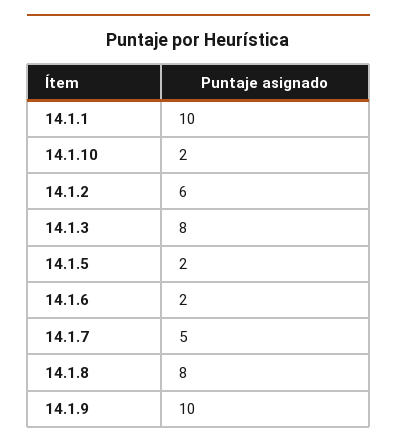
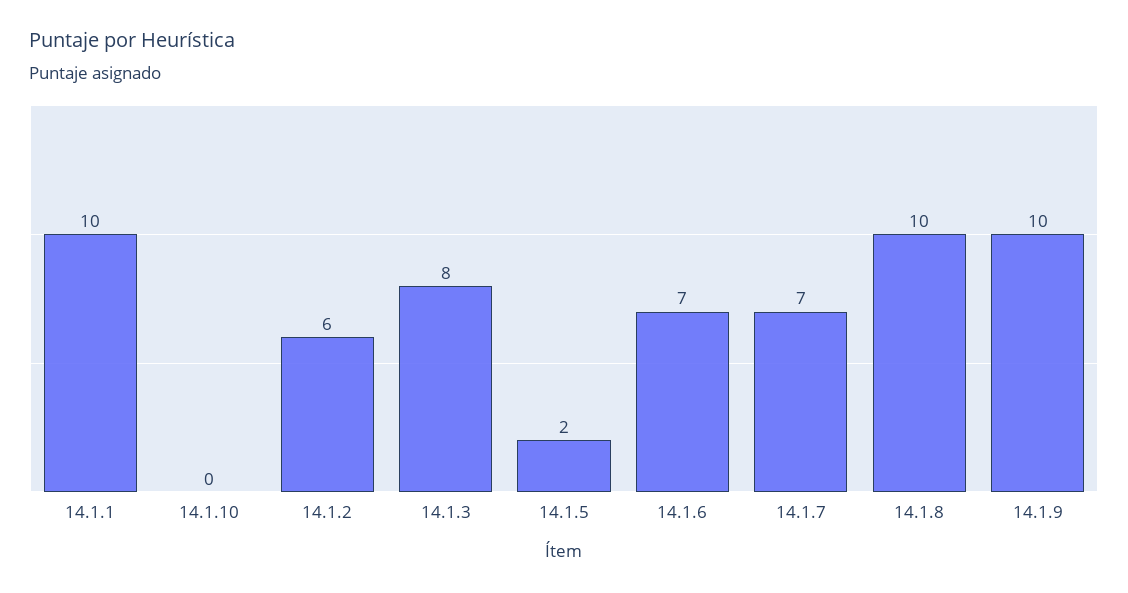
  {
    "14.1.1": 10,
-   "14.1.10": 2,
+   "14.1.10": 0,
    "14.1.2": 6,
    "14.1.3": 8,
    "14.1.5": 2,
-   "14.1.6": 2,
+   "14.1.6": 7,
-   "14.1.7": 5,
+   "14.1.7": 7,
-   "14.1.8": 8,
+   "14.1.8": 10,
    "14.1.9": 10
  }

